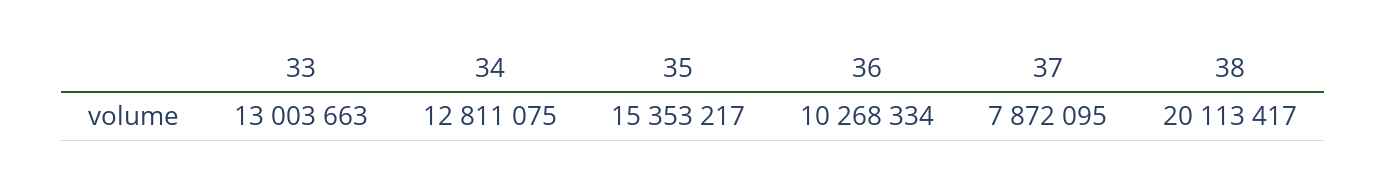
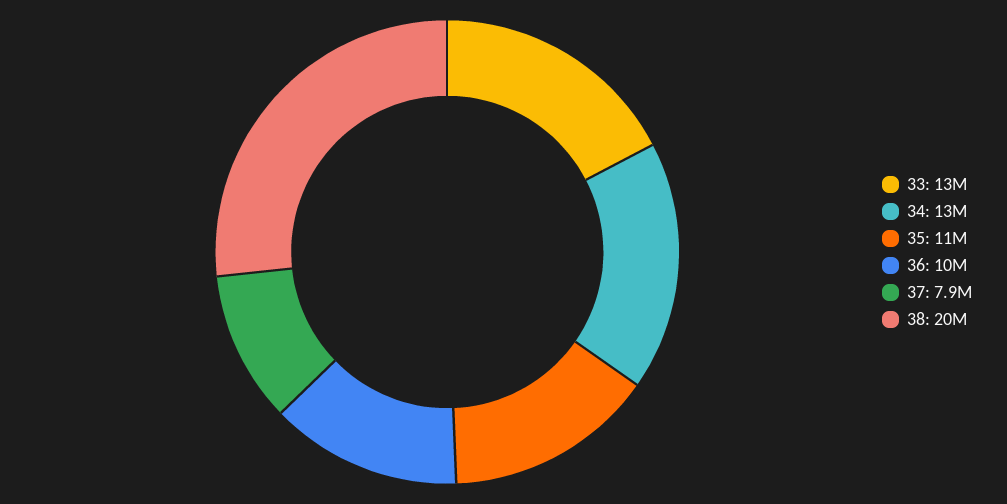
  {
    "33": 13003663,
    "34": 12811075,
-   "35": 15353217,
+   "35": 11000000,
    "36": 10268334,
    "37": 7872095,
    "38": 20113417
  }

